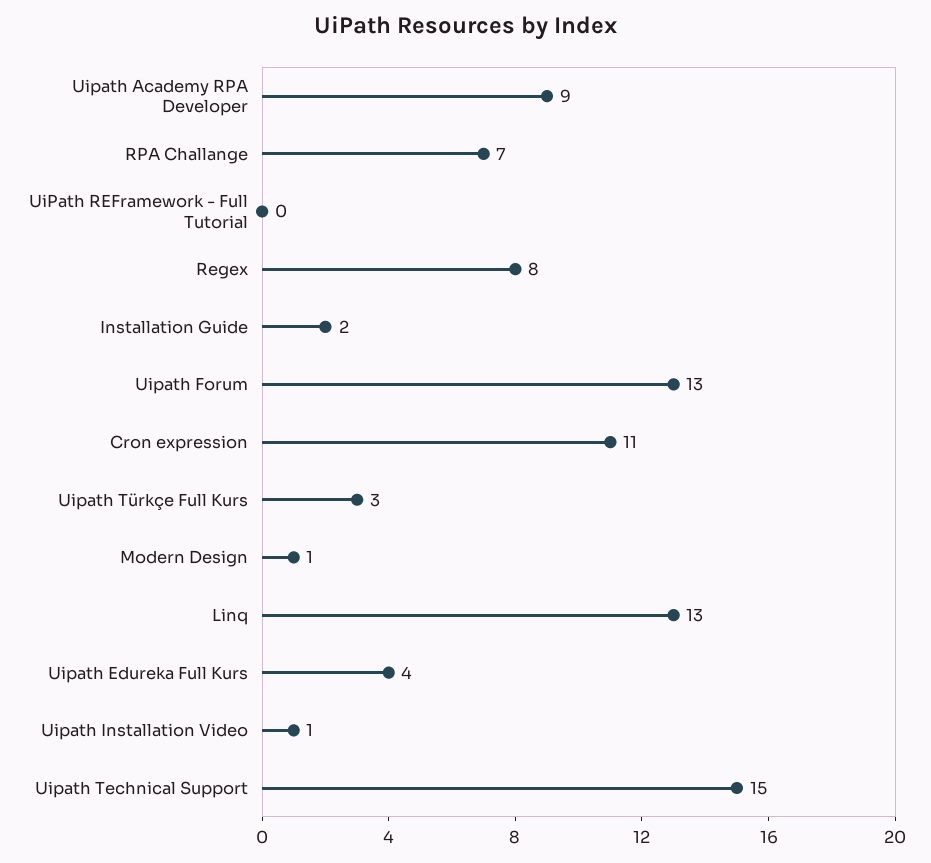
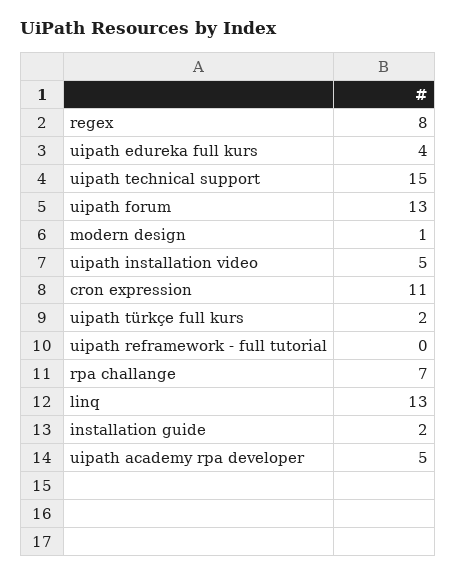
  {
-   "Uipath Academy RPA Developer": 9,
+   "Uipath Academy RPA Developer": 5,
    "RPA Challange": 7,
    "UiPath REFramework - Full Tutorial": 0,
    "Regex": 8,
    "Installation Guide": 2,
    "Uipath Forum": 13,
    "Cron expression": 11,
-   "Uipath Türkçe Full Kurs": 3,
+   "Uipath Türkçe Full Kurs": 2,
    "Modern Design": 1,
    "Linq": 13,
    "Uipath Edureka Full Kurs": 4,
-   "Uipath Installation Video": 1,
+   "Uipath Installation Video": 5,
    "Uipath Technical Support": 15
  }

